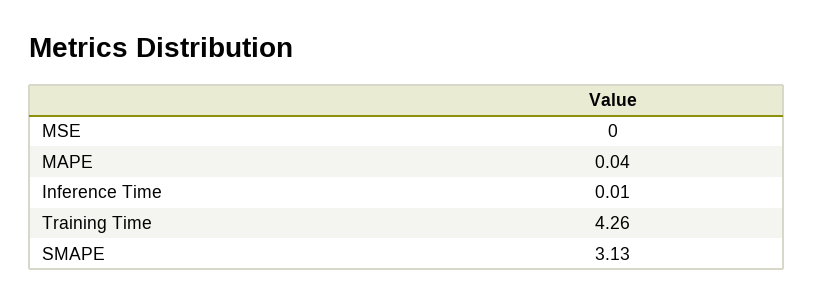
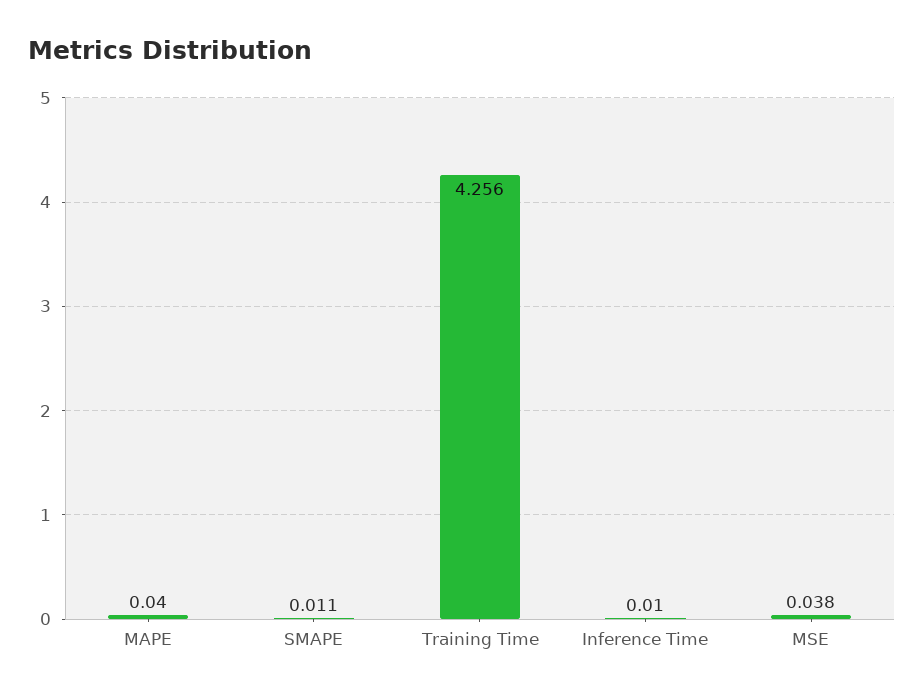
  {
-   "MSE": 0,
+   "MSE": 0.038,
    "MAPE": 0.04,
    "Inference Time": 0.01,
    "Training Time": 4.256,
-   "SMAPE": 3.13
+   "SMAPE": 0.011
  }

